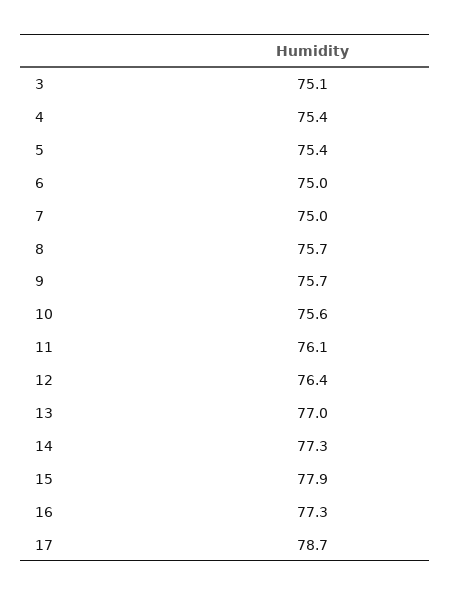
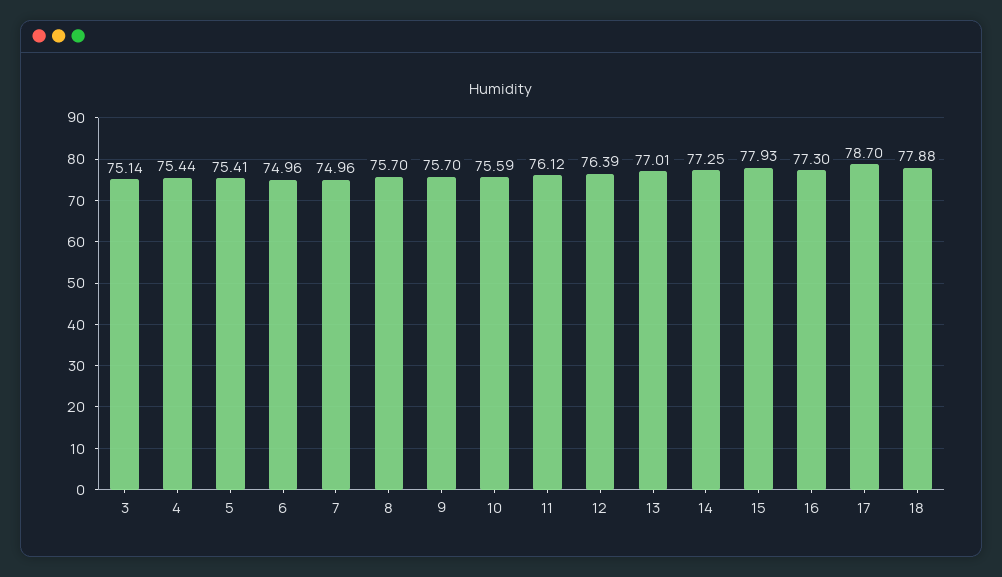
  {
    "3": 75.14,
    "4": 75.44,
    "5": 75.41,
    "6": 74.96,
    "7": 74.96,
    "8": 75.7,
    "9": 75.7,
    "10": 75.59,
    "11": 76.12,
    "12": 76.39,
    "13": 77.01,
    "14": 77.25,
    "15": 77.93,
    "16": 77.3,
-   "17": 78.7
+   "17": 78.7,
+   "18": 77.88
  }

